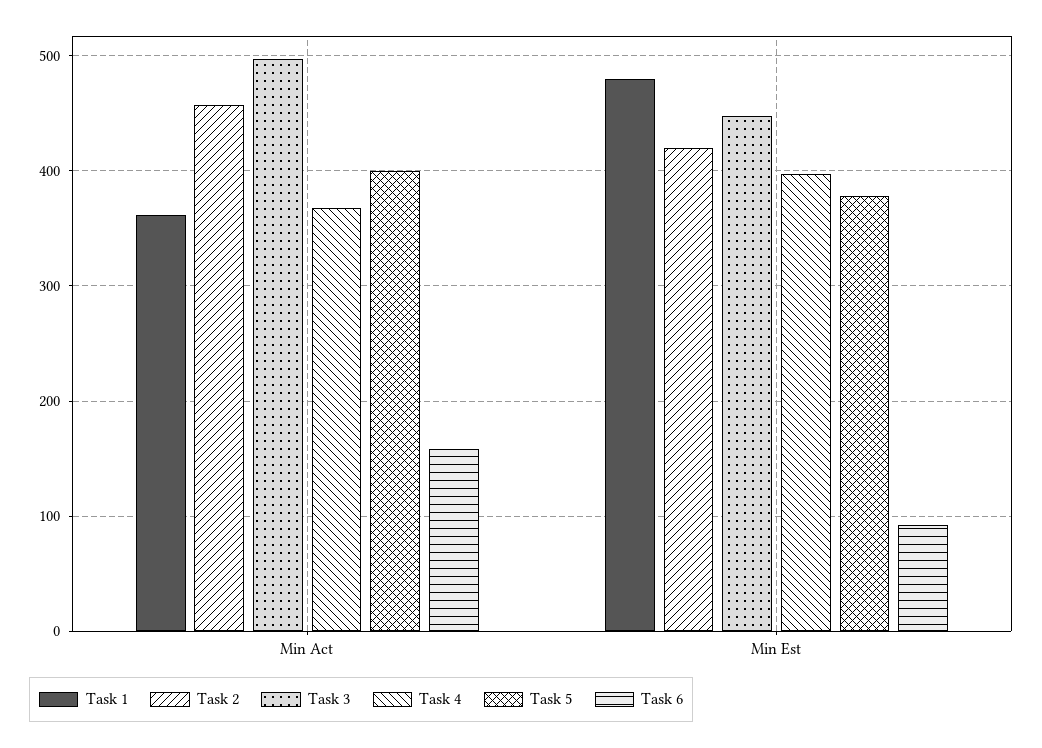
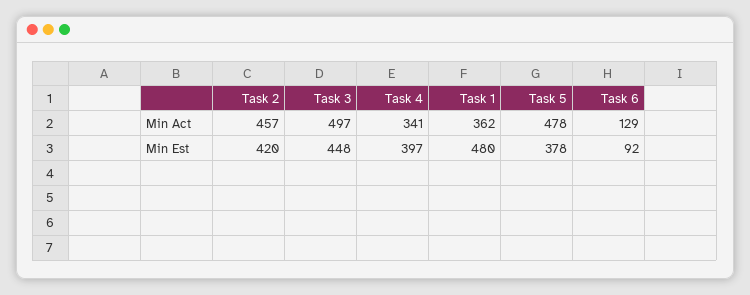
  {
    "Task 1": {
      "Min Act": 362,
      "Min Est": 480
    },
    "Task 2": {
      "Min Act": 457,
      "Min Est": 420
    },
    "Task 3": {
      "Min Act": 497,
      "Min Est": 448
    },
    "Task 4": {
-     "Min Act": 370,
+     "Min Act": 341,
      "Min Est": 397
    },
    "Task 5": {
-     "Min Act": 400,
+     "Min Act": 478,
      "Min Est": 378
    },
    "Task 6": {
-     "Min Act": 160,
+     "Min Act": 129,
      "Min Est": 92
    }
  }

